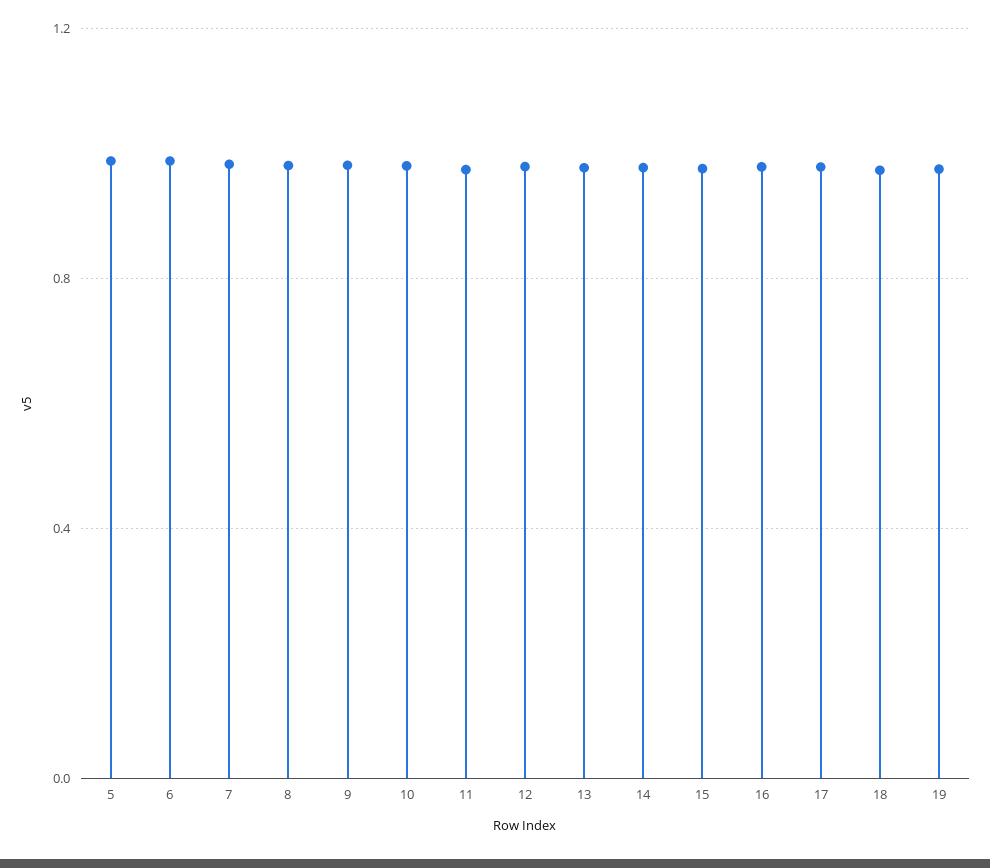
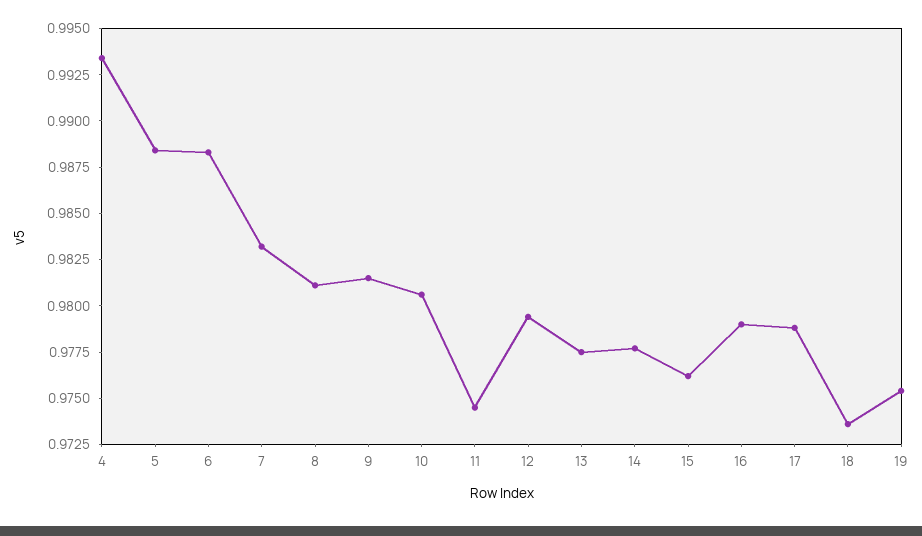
  {
    "5": 0.9885,
    "6": 0.9885,
    "7": 0.983,
    "8": 0.981,
    "9": 0.9815,
    "10": 0.9805,
    "11": 0.9745,
    "12": 0.9795,
    "13": 0.9775,
    "14": 0.9775,
    "15": 0.976,
    "16": 0.979,
    "17": 0.979,
    "18": 0.9735,
-   "19": 0.9755
+   "19": 0.9755,
+   "4": 0.9935
  }

